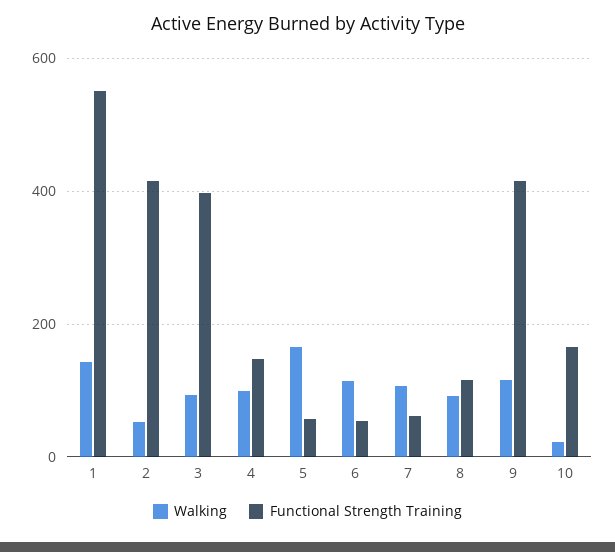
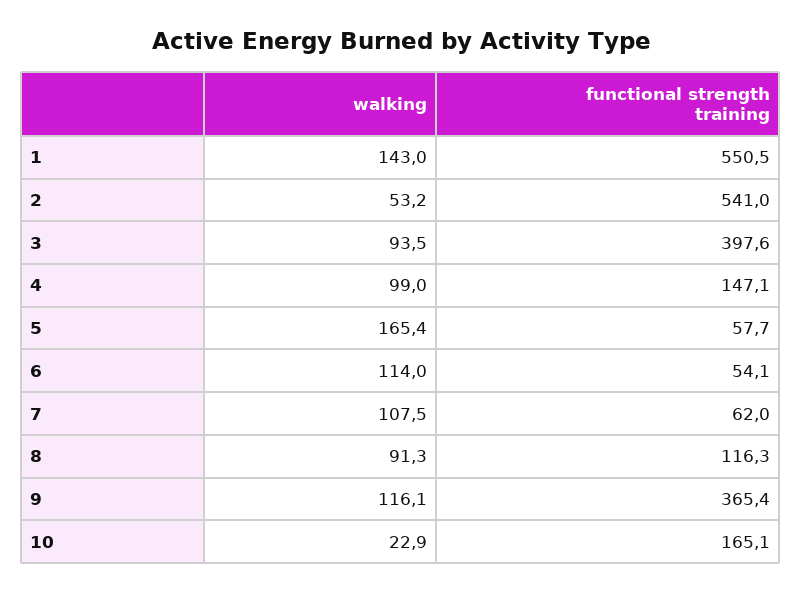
  {
    "Walking": {
      "1": 143,
      "2": 53.2,
      "3": 93.5,
      "4": 99,
      "5": 165.4,
      "6": 114,
      "7": 107.5,
      "8": 91.3,
      "9": 116.1,
      "10": 22.9
    },
    "Functional Strength Training": {
      "1": 550.5,
-     "2": 420,
+     "2": 541,
      "3": 397.6,
      "4": 147.1,
      "5": 57.7,
      "6": 54.1,
      "7": 62,
      "8": 116.3,
-     "9": 420,
+     "9": 365.4,
      "10": 165.1
    }
  }

